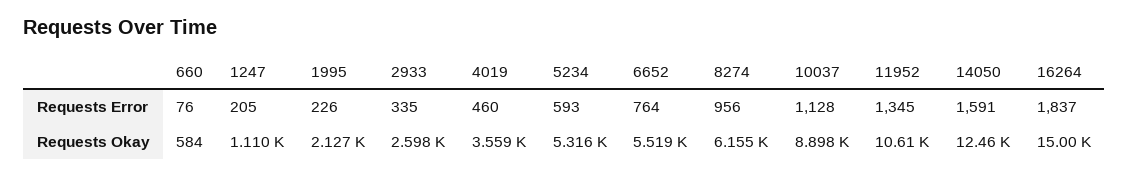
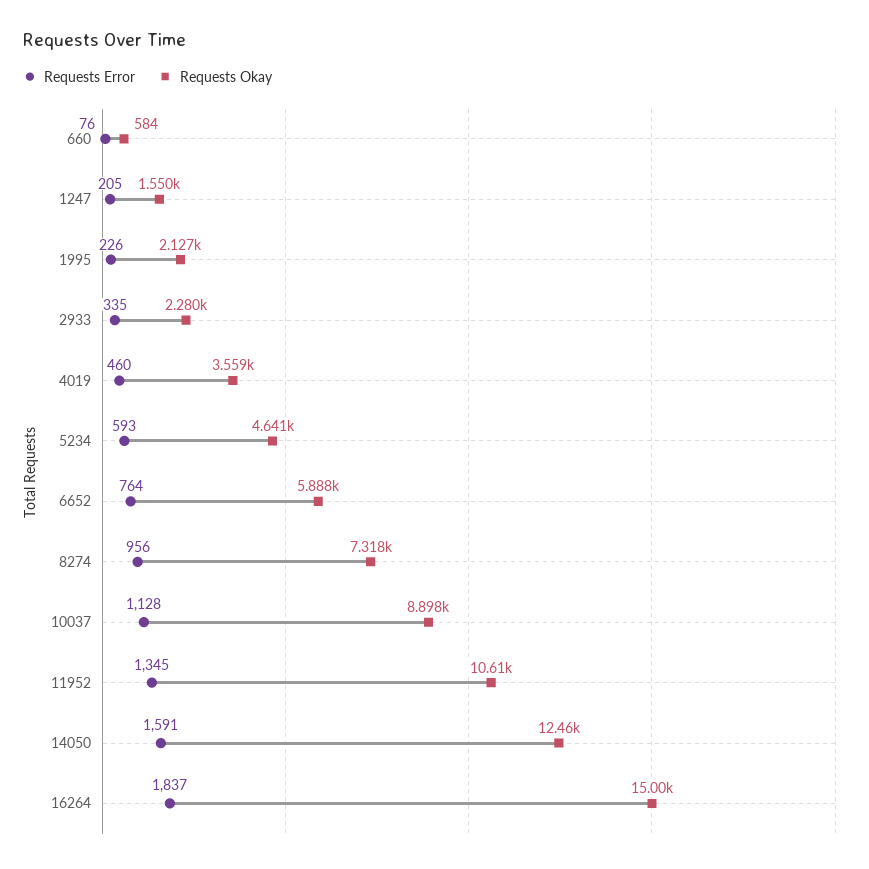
  {
    "Requests Error": {
      "660": 76,
      "1247": 205,
      "1995": 226,
      "2933": 335,
      "4019": 460,
      "5234": 593,
      "6652": 764,
      "8274": 956,
      "10037": 1128,
      "11952": 1345,
      "14050": 1591,
      "16264": 1837
    },
    "Requests Okay": {
      "660": 584,
-     "1247": 1110,
+     "1247": 1550,
      "1995": 2127,
-     "2933": 2598,
+     "2933": 2280,
      "4019": 3559,
-     "5234": 5316,
+     "5234": 4641,
-     "6652": 5519,
+     "6652": 5888,
-     "8274": 6155,
+     "8274": 7318,
      "10037": 8898,
      "11952": 10610,
      "14050": 12460,
      "16264": 15000
    }
  }

